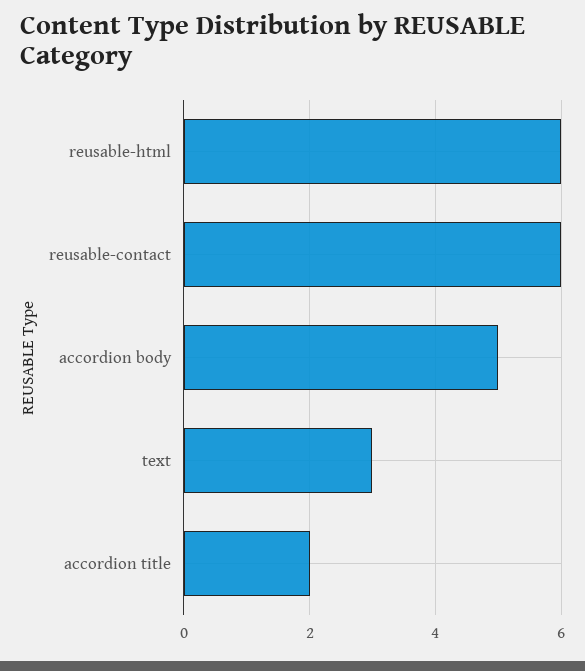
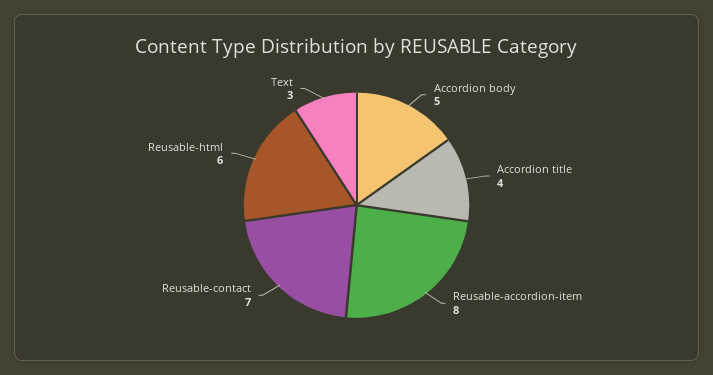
  {
    "reusable-html": 6,
-   "reusable-contact": 6,
+   "reusable-contact": 7,
    "accordion body": 5,
    "text": 3,
-   "accordion title": 2
+   "accordion title": 4,
+   "Reusable-accordion-item": 8
  }

